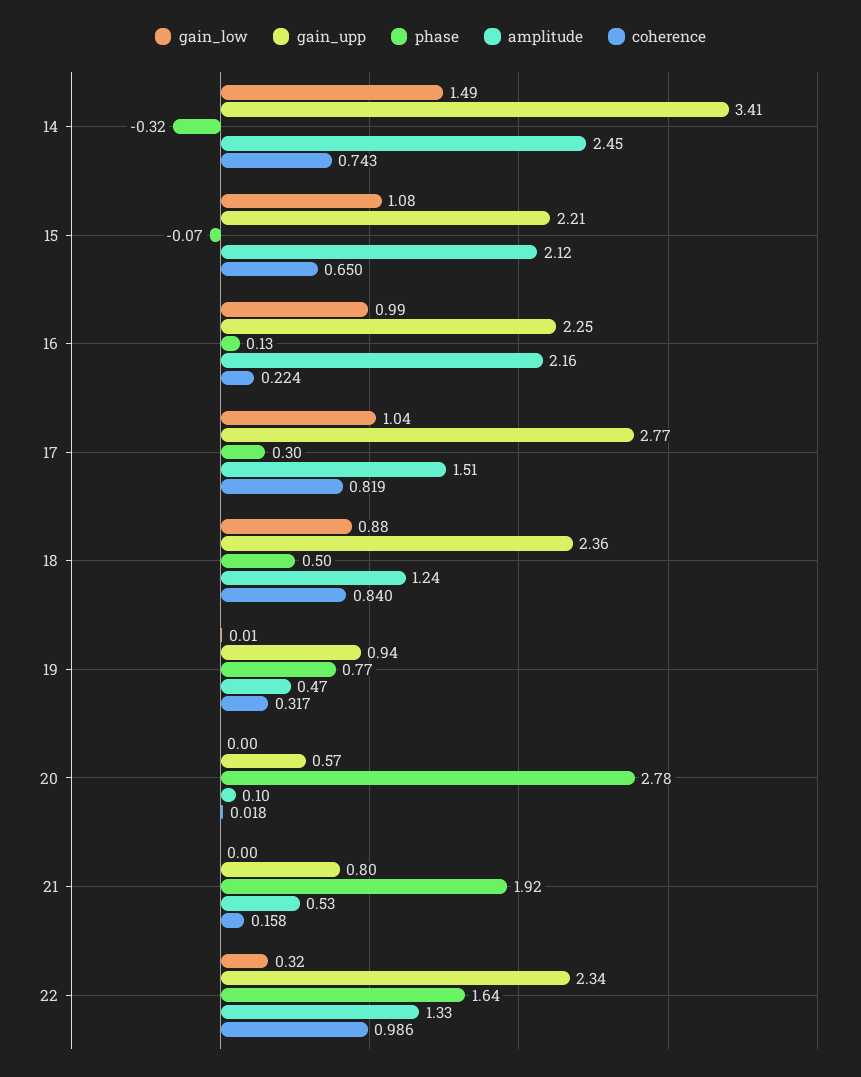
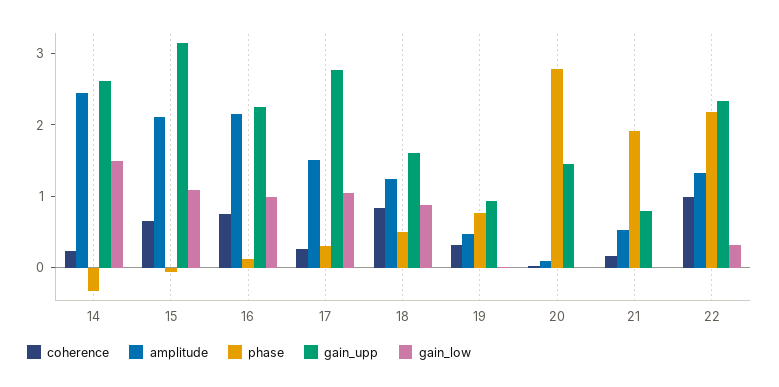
  {
    "gain_low": {
      "14": 1.49,
      "15": 1.08,
      "16": 0.99,
      "17": 1.04,
      "18": 0.88,
      "19": 0.01,
      "20": 0,
      "21": 0,
      "22": 0.32
    },
    "gain_upp": {
-     "14": 3.41,
+     "14": 2.6,
-     "15": 2.21,
+     "15": 3.2,
      "16": 2.25,
      "17": 2.77,
-     "18": 2.36,
+     "18": 1.6,
      "19": 0.94,
-     "20": 0.57,
+     "20": 1.4,
      "21": 0.8,
      "22": 2.34
    },
    "phase": {
      "14": -0.32,
      "15": -0.07,
      "16": 0.13,
      "17": 0.3,
      "18": 0.5,
      "19": 0.77,
      "20": 2.78,
      "21": 1.92,
-     "22": 1.64
+     "22": 2.2
    },
    "amplitude": {
      "14": 2.45,
      "15": 2.12,
      "16": 2.16,
      "17": 1.51,
      "18": 1.24,
      "19": 0.47,
      "20": 0.1,
      "21": 0.53,
      "22": 1.33
    },
    "coherence": {
-     "14": 0.743,
+     "14": 0.2,
      "15": 0.65,
-     "16": 0.224,
+     "16": 0.8,
-     "17": 0.819,
+     "17": 0.2,
      "18": 0.84,
      "19": 0.317,
      "20": 0.018,
      "21": 0.158,
      "22": 0.986
    }
  }

